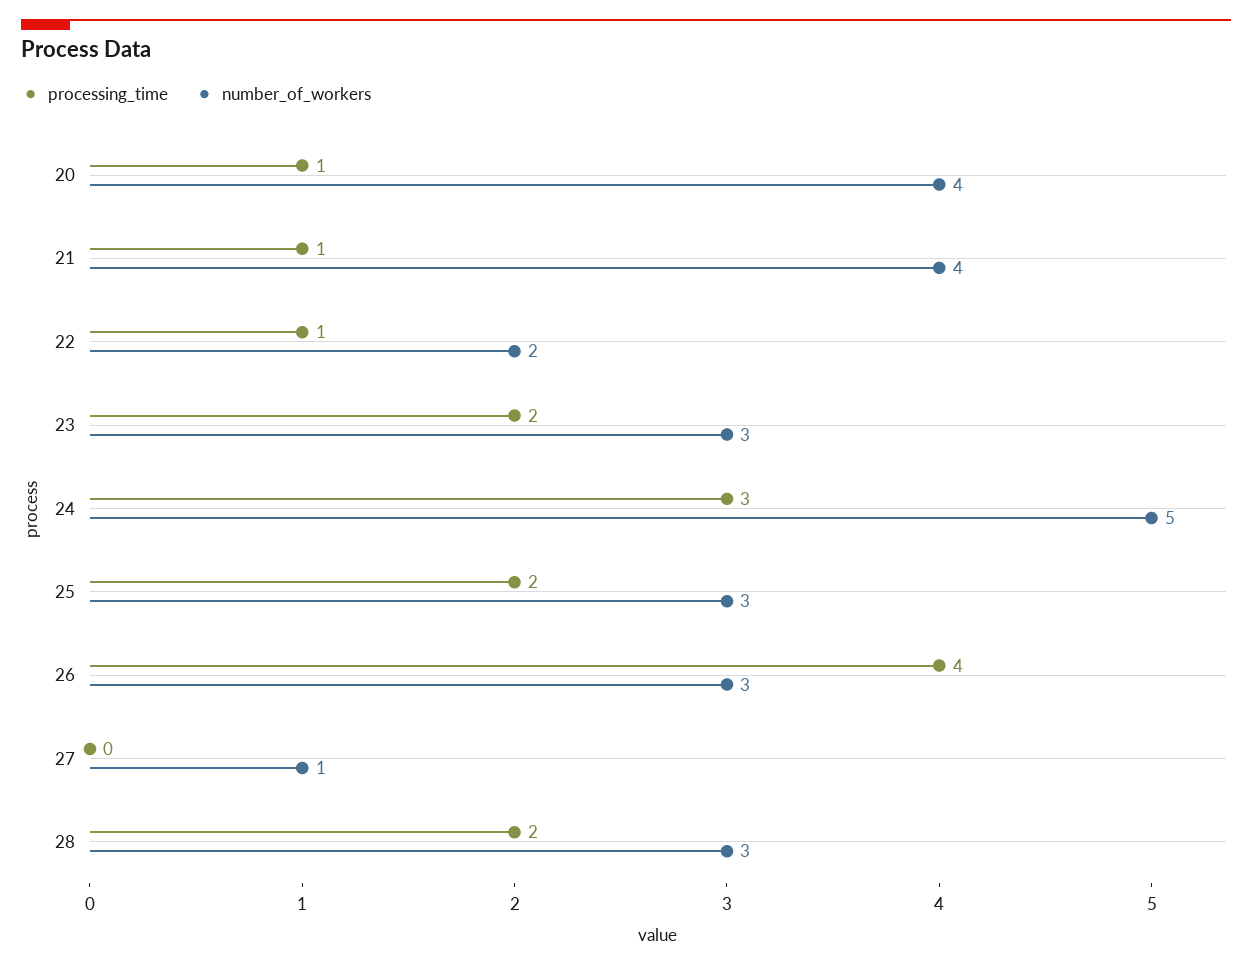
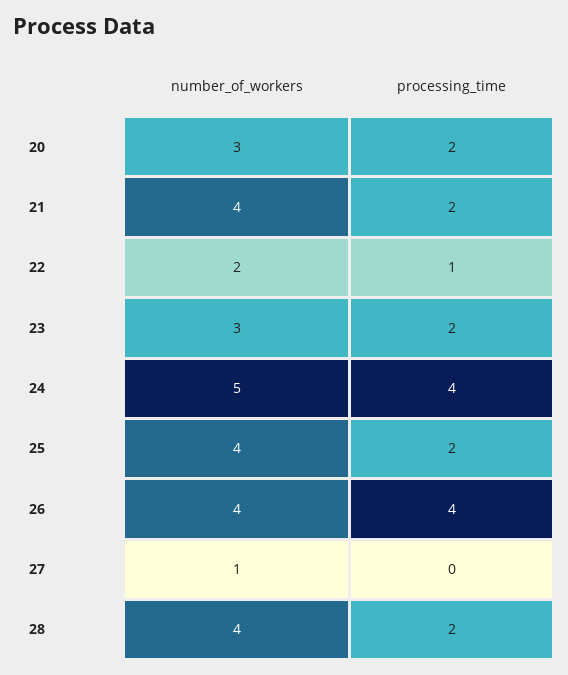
  {
    "processing_time": {
-     "20": 1,
+     "20": 2,
-     "21": 1,
+     "21": 2,
      "22": 1,
      "23": 2,
-     "24": 3,
+     "24": 4,
      "25": 2,
      "26": 4,
      "27": 0,
      "28": 2
    },
    "number_of_workers": {
-     "20": 4,
+     "20": 3,
      "21": 4,
      "22": 2,
      "23": 3,
      "24": 5,
-     "25": 3,
+     "25": 4,
-     "26": 3,
+     "26": 4,
      "27": 1,
-     "28": 3
+     "28": 4
    }
  }

